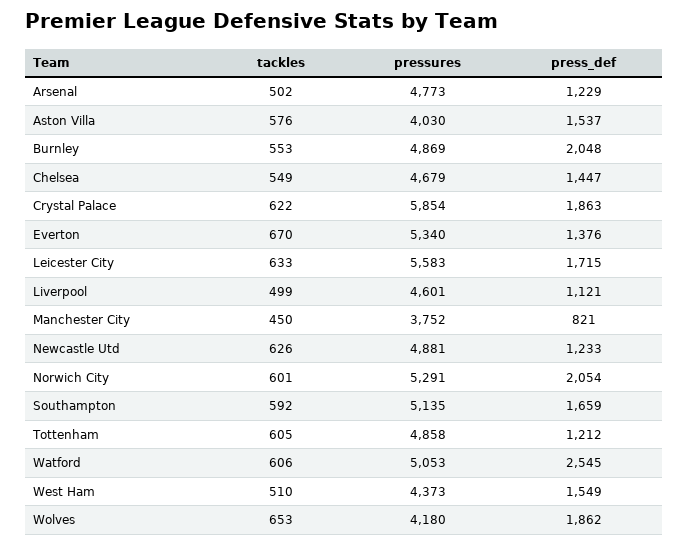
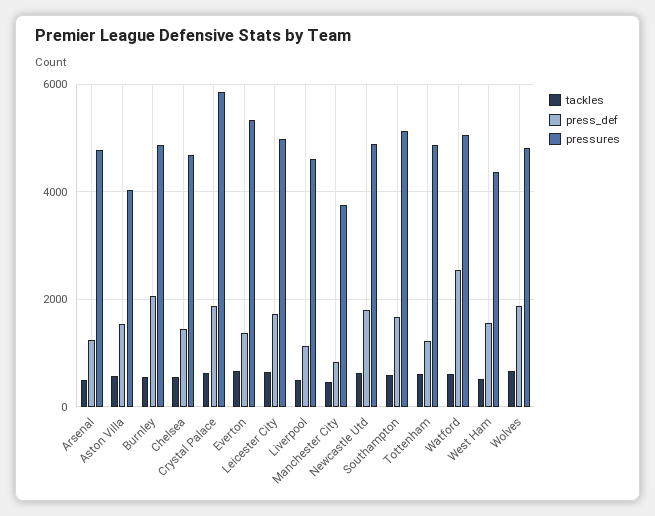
  {
    "tackles": {
      "Arsenal": 502,
      "Aston Villa": 576,
      "Burnley": 553,
      "Chelsea": 549,
      "Crystal Palace": 622,
      "Everton": 670,
      "Leicester City": 633,
      "Liverpool": 499,
      "Manchester City": 450,
      "Newcastle Utd": 626,
-     "Norwich City": 601,
      "Southampton": 592,
      "Tottenham": 605,
      "Watford": 606,
      "West Ham": 510,
      "Wolves": 653
    },
    "pressures": {
      "Arsenal": 4773,
      "Aston Villa": 4030,
      "Burnley": 4869,
      "Chelsea": 4679,
      "Crystal Palace": 5854,
      "Everton": 5340,
-     "Leicester City": 5583,
+     "Leicester City": 5000,
      "Liverpool": 4601,
      "Manchester City": 3752,
      "Newcastle Utd": 4881,
-     "Norwich City": 5291,
      "Southampton": 5135,
      "Tottenham": 4858,
      "Watford": 5053,
      "West Ham": 4373,
-     "Wolves": 4180
+     "Wolves": 4800
    },
    "press_def": {
      "Arsenal": 1229,
      "Aston Villa": 1537,
      "Burnley": 2048,
      "Chelsea": 1447,
      "Crystal Palace": 1863,
      "Everton": 1376,
      "Leicester City": 1715,
      "Liverpool": 1121,
      "Manchester City": 821,
-     "Newcastle Utd": 1233,
+     "Newcastle Utd": 1800,
-     "Norwich City": 2054,
      "Southampton": 1659,
      "Tottenham": 1212,
      "Watford": 2545,
      "West Ham": 1549,
      "Wolves": 1862
    }
  }

